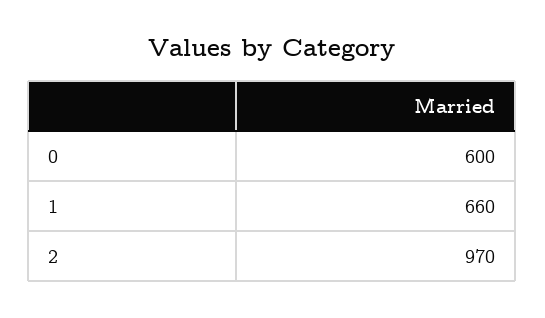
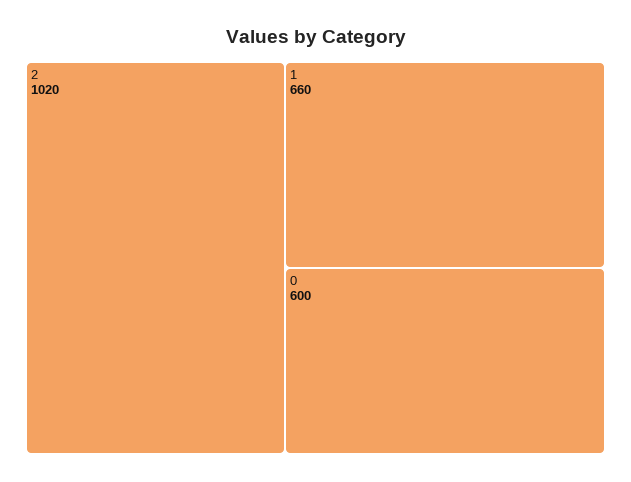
  {
    "0": 600,
    "1": 660,
-   "2": 970
+   "2": 1020
  }

